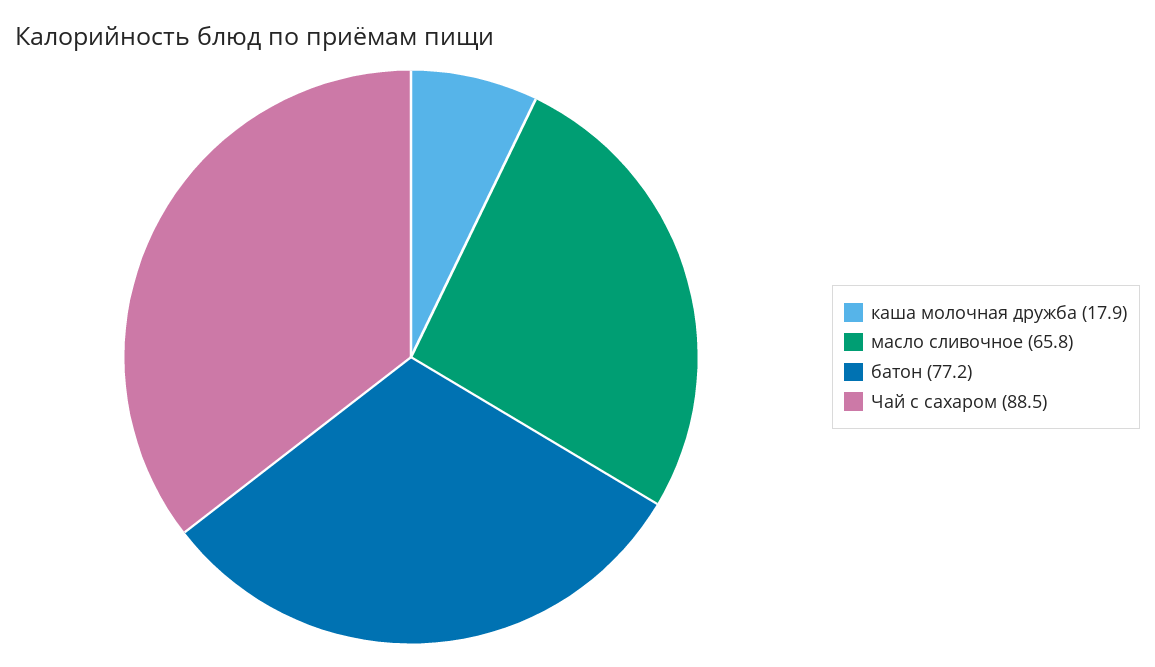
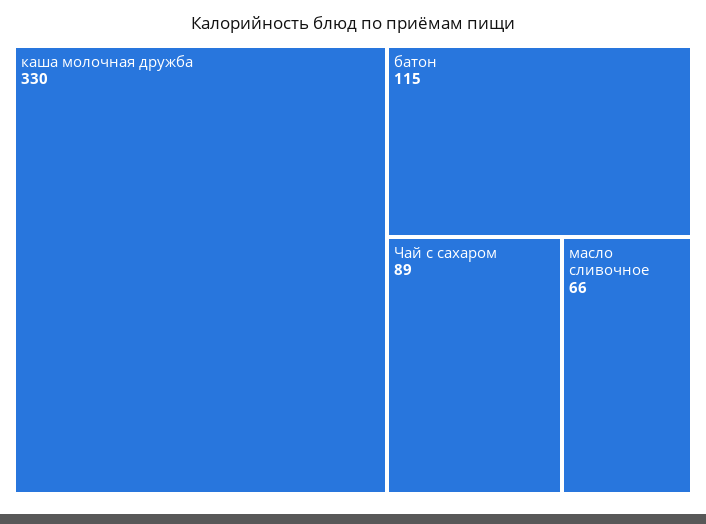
  {
-   "каша молочная дружба": 17.9,
+   "каша молочная дружба": 330,
    "масло сливочное": 65.8,
-   "батон": 77.2,
+   "батон": 115,
    "Чай с сахаром": 88.5
  }

